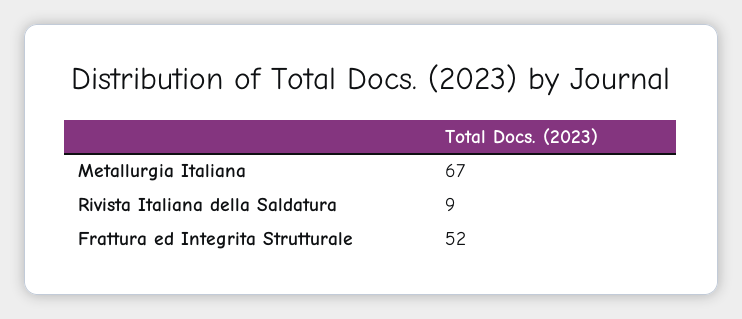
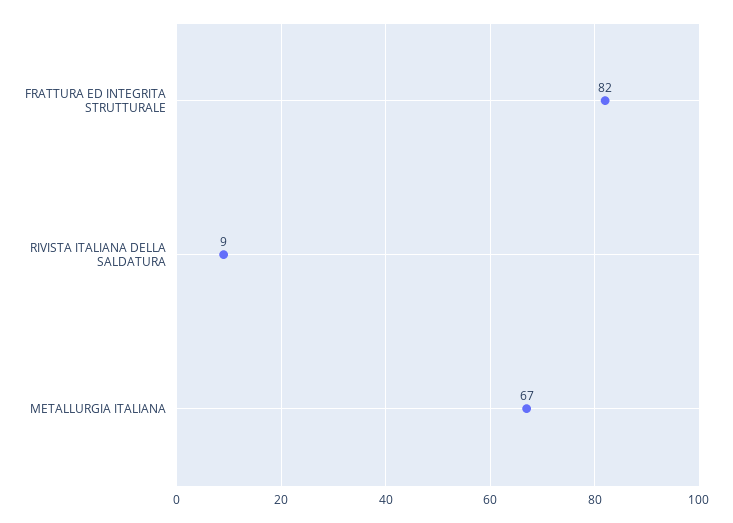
  {
    "Metallurgia Italiana": 67,
    "Rivista Italiana della Saldatura": 9,
-   "Frattura ed Integrita Strutturale": 52
+   "Frattura ed Integrita Strutturale": 82
  }

